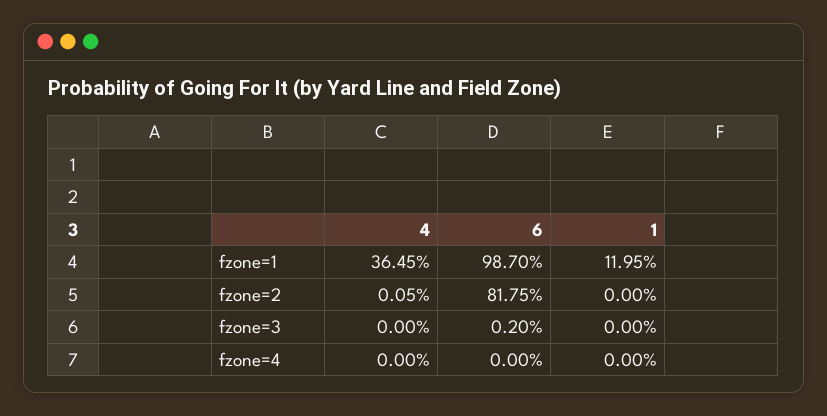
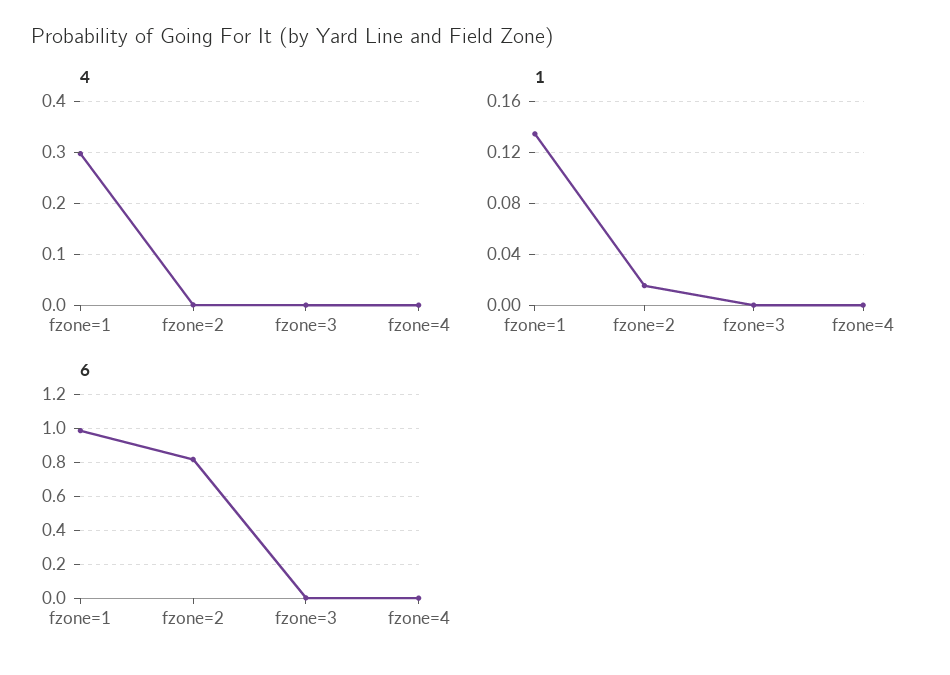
  {
    "4": {
-     "fzone=1": 0.3645,
+     "fzone=1": 0.3,
      "fzone=2": 0.0005,
      "fzone=3": 0,
      "fzone=4": 0
    },
    "6": {
      "fzone=1": 0.987,
      "fzone=2": 0.8175,
      "fzone=3": 0.002,
      "fzone=4": 0
    },
    "1": {
-     "fzone=1": 0.1195,
+     "fzone=1": 0.135,
-     "fzone=2": 0,
+     "fzone=2": 0.015,
      "fzone=3": 0,
      "fzone=4": 0
    }
  }

